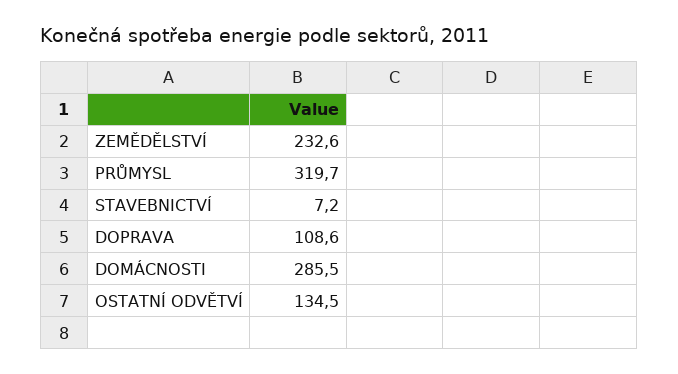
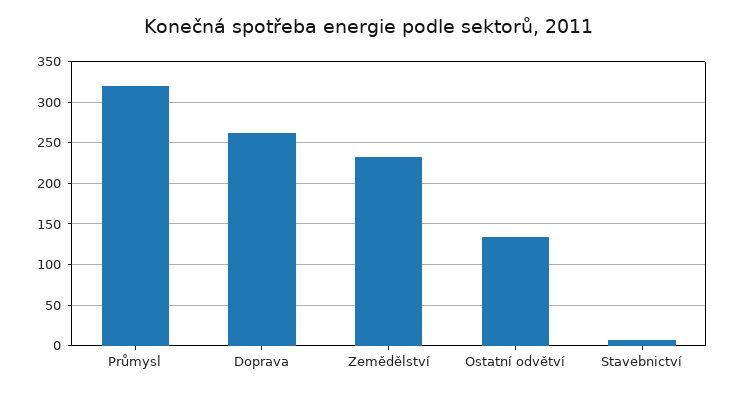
  {
    "ZEMĚDĚLSTVÍ": 232.6,
    "PRŮMYSL": 319.7,
    "STAVEBNICTVÍ": 7.2,
-   "DOPRAVA": 108.6,
+   "DOPRAVA": 260,
-   "DOMÁCNOSTI": 285.5,
    "OSTATNÍ ODVĚTVÍ": 134.5
  }

